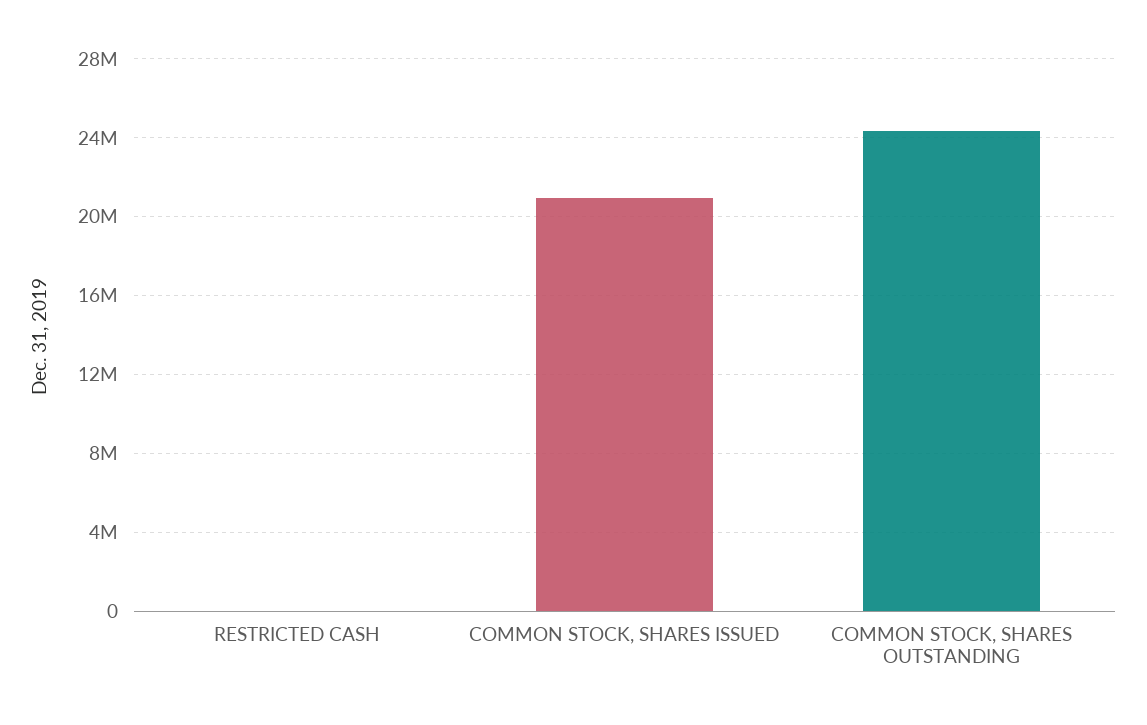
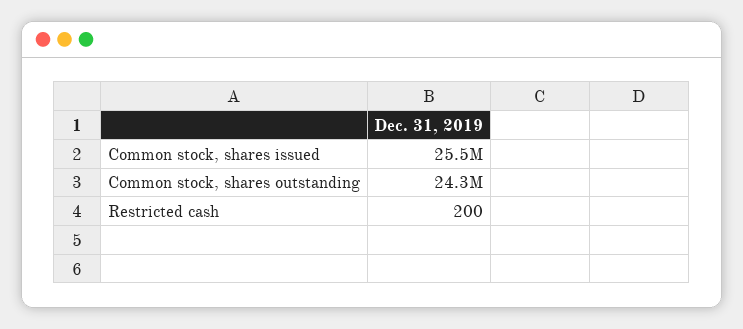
  {
    "RESTRICTED CASH": 200,
-   "COMMON STOCK, SHARES ISSUED": 21000000,
+   "COMMON STOCK, SHARES ISSUED": 25500000,
    "COMMON STOCK, SHARES OUTSTANDING": 24300000
  }

